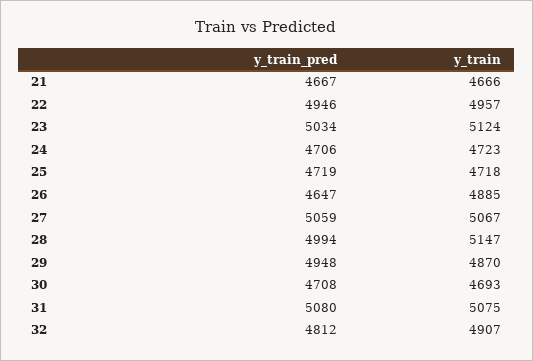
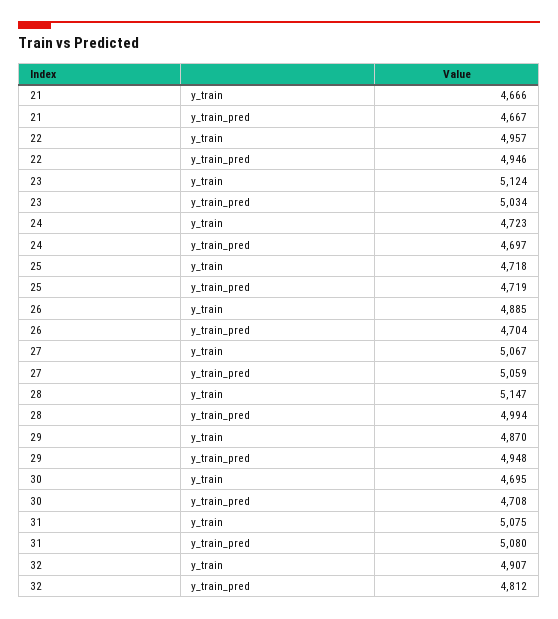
  {
    "y_train_pred": {
      "21": 4667,
      "22": 4946,
      "23": 5034,
-     "24": 4706,
+     "24": 4697,
      "25": 4719,
-     "26": 4647,
+     "26": 4704,
      "27": 5059,
      "28": 4994,
      "29": 4948,
      "30": 4708,
      "31": 5080,
      "32": 4812
    },
    "y_train": {
      "21": 4666,
      "22": 4957,
      "23": 5124,
      "24": 4723,
      "25": 4718,
      "26": 4885,
      "27": 5067,
      "28": 5147,
      "29": 4870,
-     "30": 4693,
+     "30": 4695,
      "31": 5075,
      "32": 4907
    }
  }

